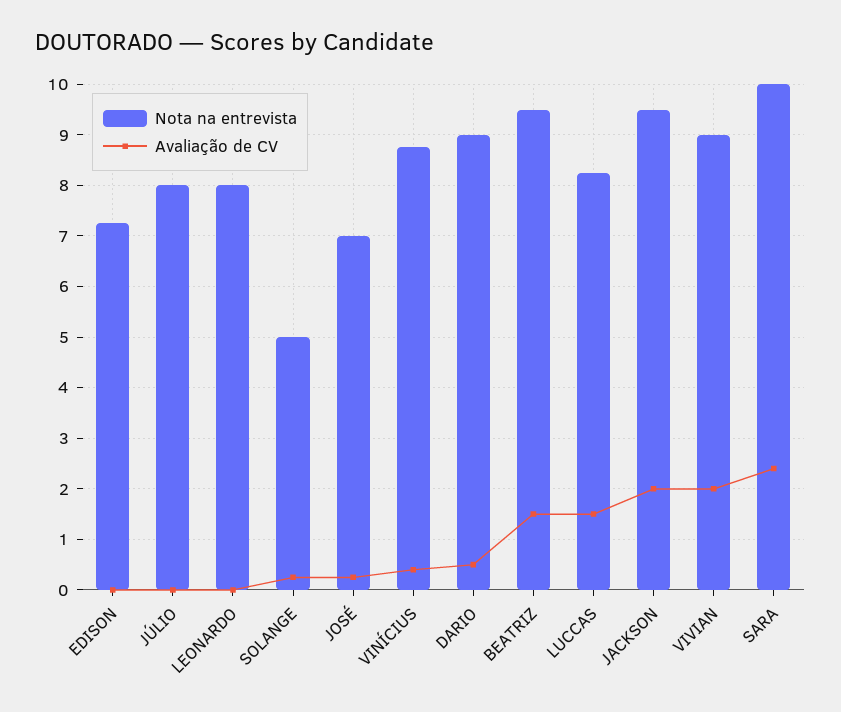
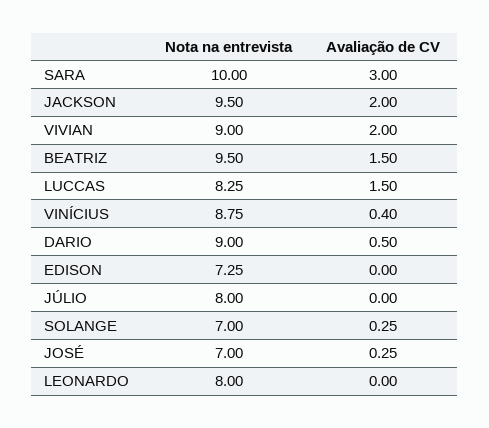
  {
    "Nota na entrevista": {
      "EDISON": 7.25,
      "JÚLIO": 8,
      "LEONARDO": 8,
-     "SOLANGE": 5,
+     "SOLANGE": 7,
      "JOSÉ": 7,
      "VINÍCIUS": 8.75,
      "DARIO": 9,
      "BEATRIZ": 9.5,
      "LUCCAS": 8.25,
      "JACKSON": 9.5,
      "VIVIAN": 9,
      "SARA": 10
    },
    "Avaliação de CV": {
      "EDISON": 0,
      "JÚLIO": 0,
      "LEONARDO": 0,
      "SOLANGE": 0.25,
      "JOSÉ": 0.25,
      "VINÍCIUS": 0.4,
      "DARIO": 0.5,
      "BEATRIZ": 1.5,
      "LUCCAS": 1.5,
      "JACKSON": 2,
      "VIVIAN": 2,
-     "SARA": 2.4
+     "SARA": 3
    }
  }

